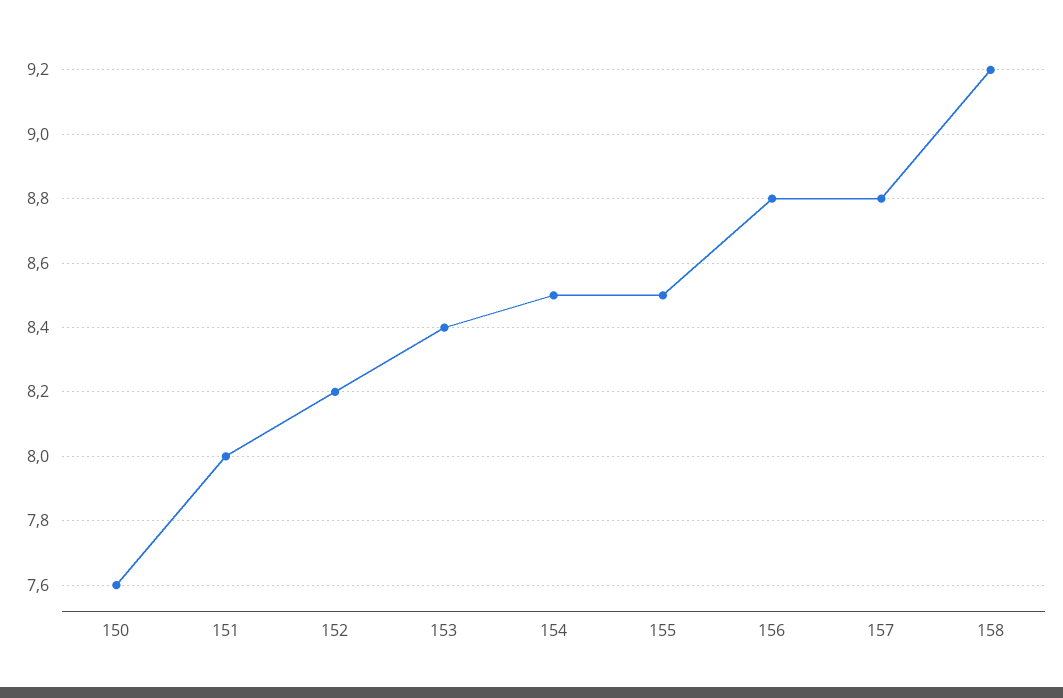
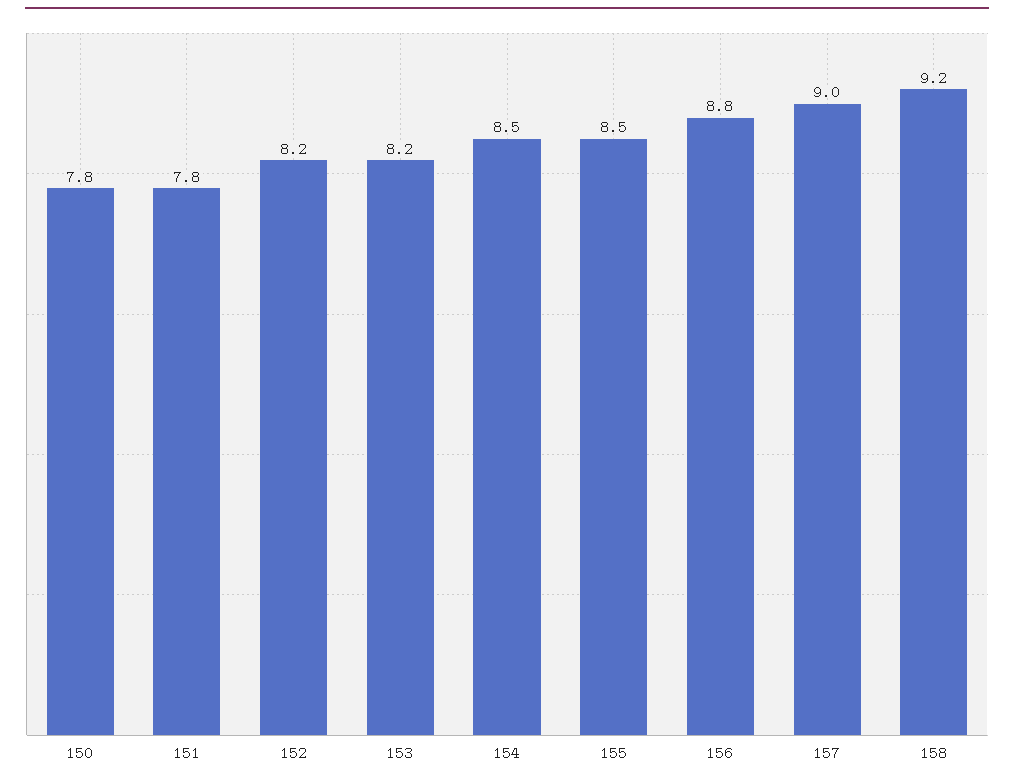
  {
-   "150": 7.6,
+   "150": 7.8,
-   "151": 8,
+   "151": 7.8,
    "152": 8.2,
-   "153": 8.4,
+   "153": 8.2,
    "154": 8.5,
    "155": 8.5,
    "156": 8.8,
-   "157": 8.8,
+   "157": 9,
    "158": 9.2
  }

